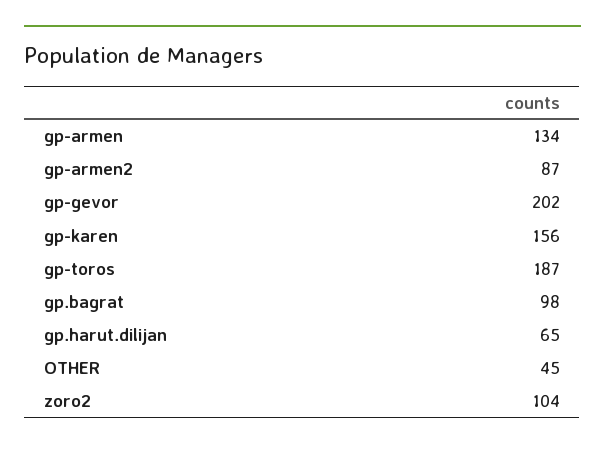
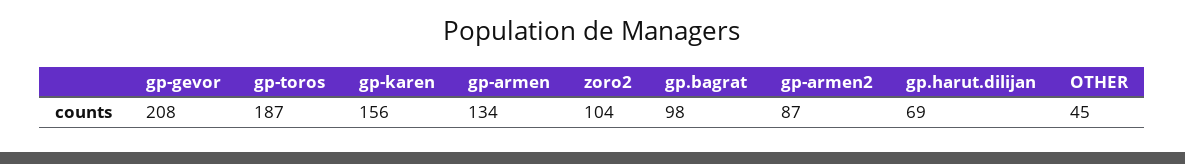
  {
    "gp-armen": 134,
    "gp-armen2": 87,
-   "gp-gevor": 202,
+   "gp-gevor": 208,
    "gp-karen": 156,
    "gp-toros": 187,
    "gp.bagrat": 98,
-   "gp.harut.dilijan": 65,
+   "gp.harut.dilijan": 69,
    "OTHER": 45,
    "zoro2": 104
  }

